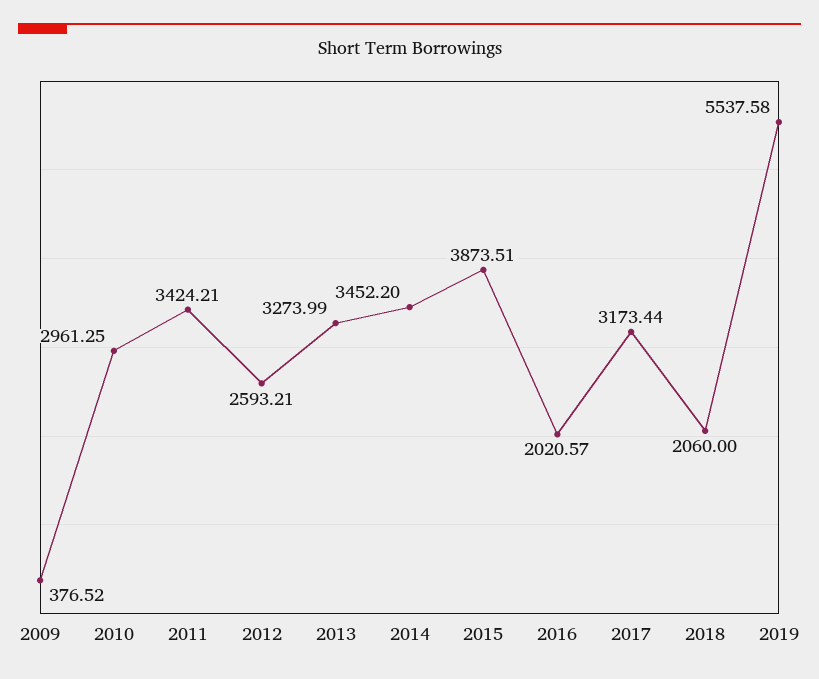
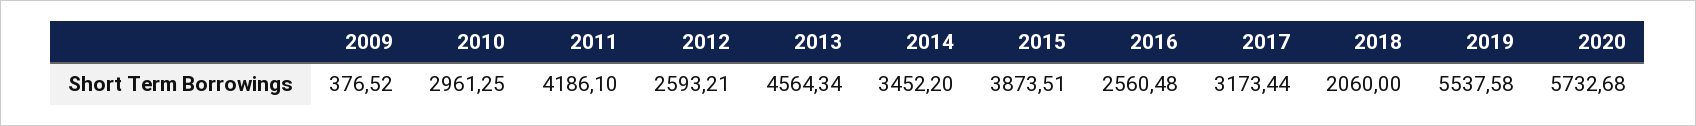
  {
    "2009": 376.52,
    "2010": 2961.25,
-   "2011": 3424.21,
+   "2011": 4186.1,
    "2012": 2593.21,
-   "2013": 3273.99,
+   "2013": 4564.34,
    "2014": 3452.2,
    "2015": 3873.51,
-   "2016": 2020.57,
+   "2016": 2560.48,
    "2017": 3173.44,
    "2018": 2060,
-   "2019": 5537.58
+   "2019": 5537.58,
+   "2020": 5732.68
  }

